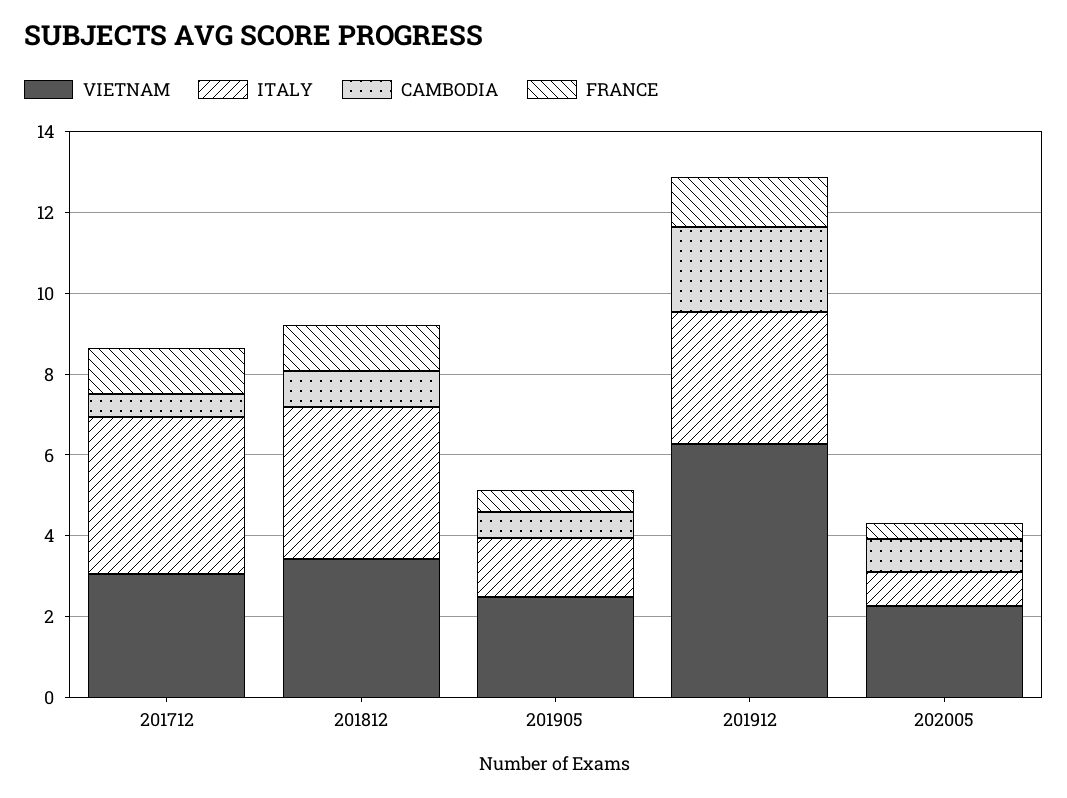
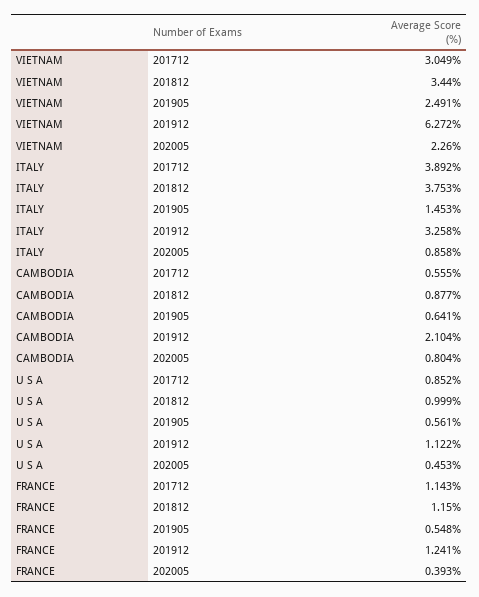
  {
    "VIETNAM": {
      "201712": 3.049,
      "201812": 3.44,
      "201905": 2.491,
      "201912": 6.272,
      "202005": 2.26
    },
    "ITALY": {
      "201712": 3.892,
      "201812": 3.753,
      "201905": 1.453,
      "201912": 3.258,
      "202005": 0.858
    },
    "CAMBODIA": {
      "201712": 0.555,
      "201812": 0.877,
      "201905": 0.641,
      "201912": 2.104,
      "202005": 0.804
    },
    "FRANCE": {
      "201712": 1.143,
      "201812": 1.15,
      "201905": 0.548,
      "201912": 1.241,
      "202005": 0.393
-   }
+   },
+   "U S A": {
+     "201712": 0.852,
+     "201812": 0.999,
+     "201905": 0.561,
+     "201912": 1.122,
+     "202005": 0.453
+   }
  }

